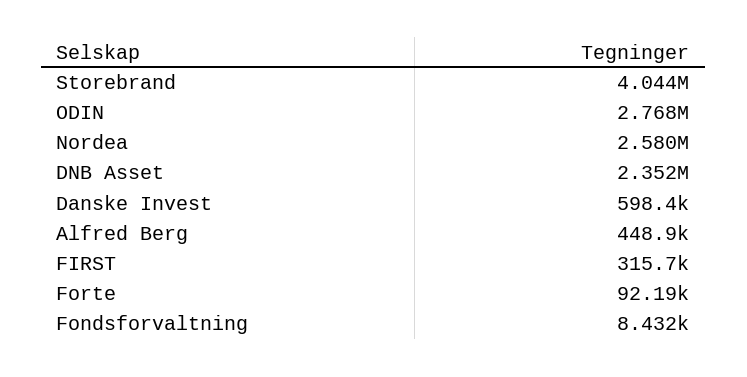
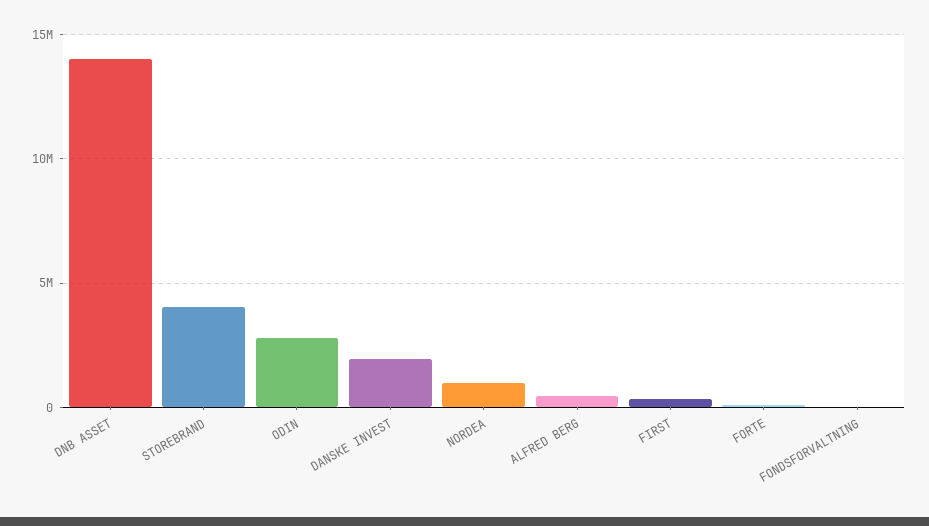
  {
    "Storebrand": 4044000,
    "ODIN": 2768000,
-   "Nordea": 2580000,
+   "Nordea": 1000000,
-   "DNB Asset": 2352000,
+   "DNB Asset": 14000000,
-   "Danske Invest": 598400,
+   "Danske Invest": 2000000,
    "Alfred Berg": 448900,
    "FIRST": 315700,
    "Forte": 92190,
    "Fondsforvaltning": 8432
  }

